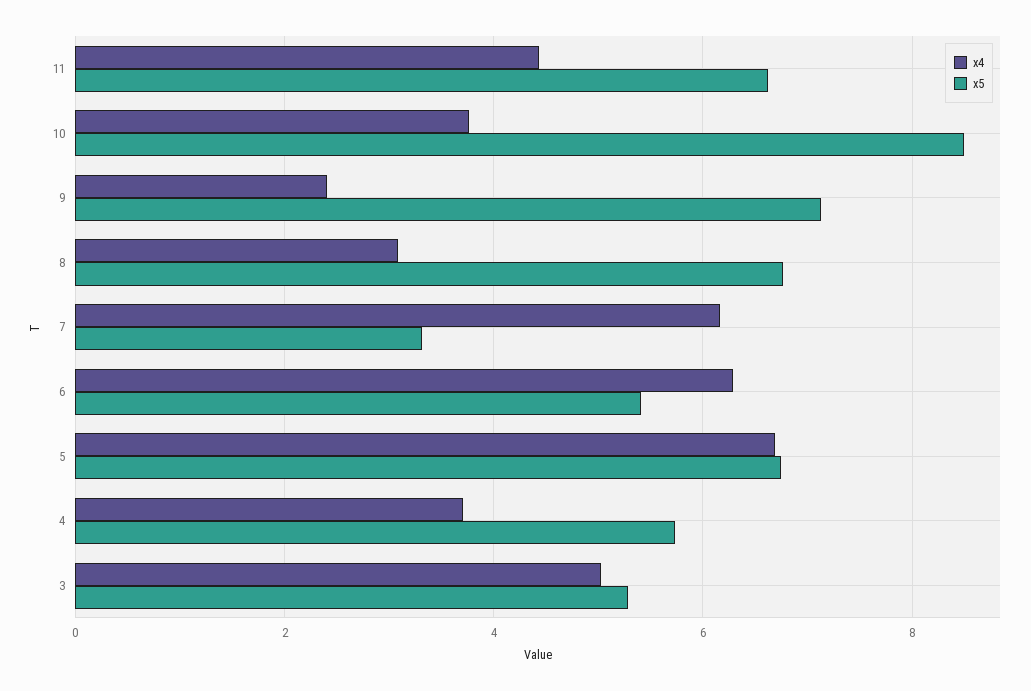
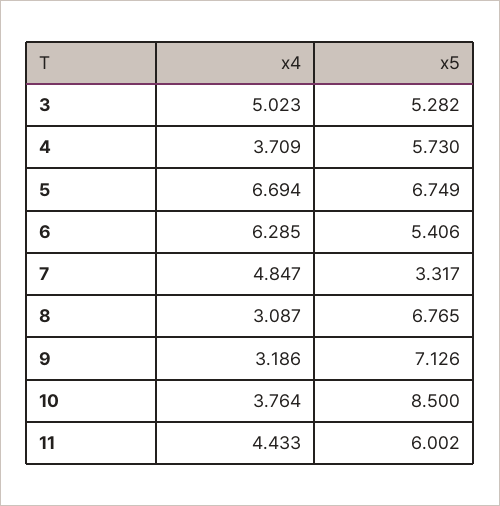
  {
    "x4": {
      "11": 4.433,
      "10": 3.764,
-     "9": 2.4,
+     "9": 3.186,
      "8": 3.087,
-     "7": 6.2,
+     "7": 4.847,
      "6": 6.285,
      "5": 6.694,
      "4": 3.709,
      "3": 5.023
    },
    "x5": {
-     "11": 6.6,
+     "11": 6.002,
      "10": 8.5,
      "9": 7.126,
      "8": 6.765,
      "7": 3.317,
      "6": 5.406,
      "5": 6.749,
      "4": 5.73,
      "3": 5.282
    }
  }

